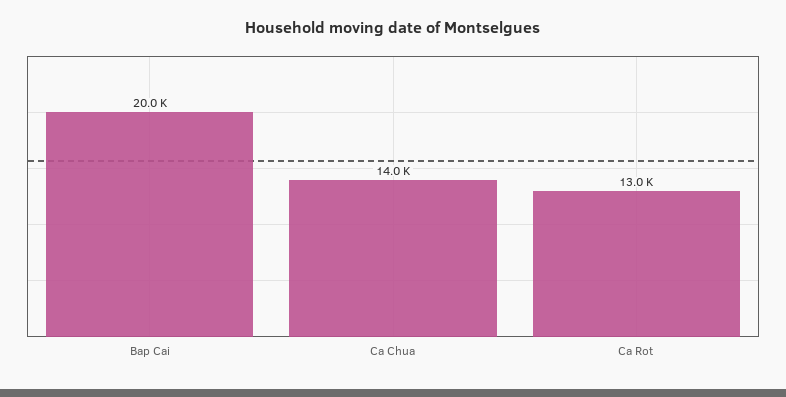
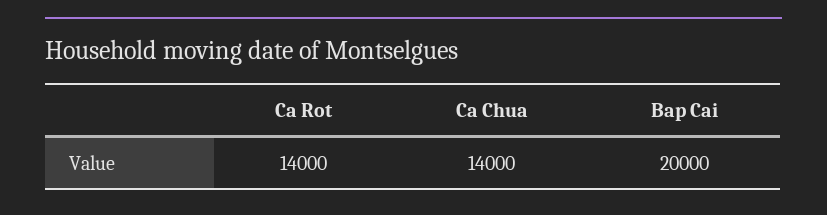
  {
    "Bap Cai": 20000,
    "Ca Chua": 14000,
-   "Ca Rot": 13000
+   "Ca Rot": 14000
  }

